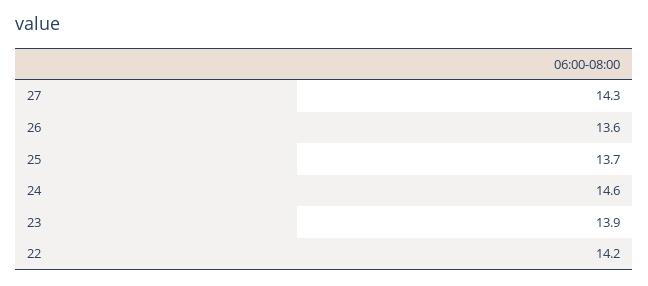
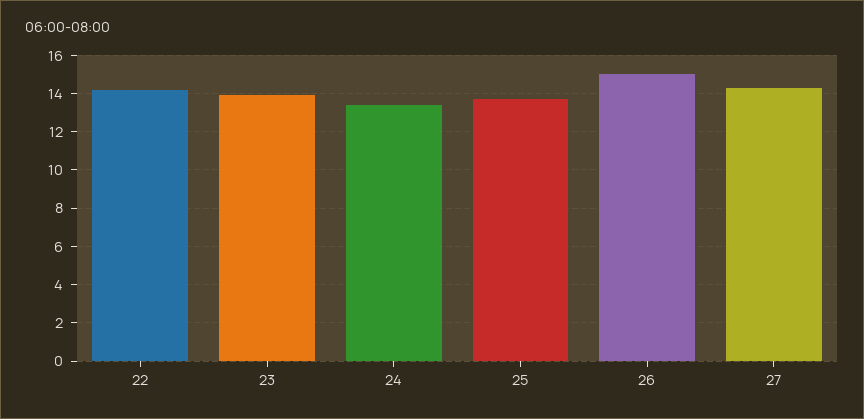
  {
    "27": 14.3,
-   "26": 13.6,
+   "26": 15,
    "25": 13.7,
-   "24": 14.6,
+   "24": 13.5,
    "23": 13.9,
    "22": 14.2
  }

